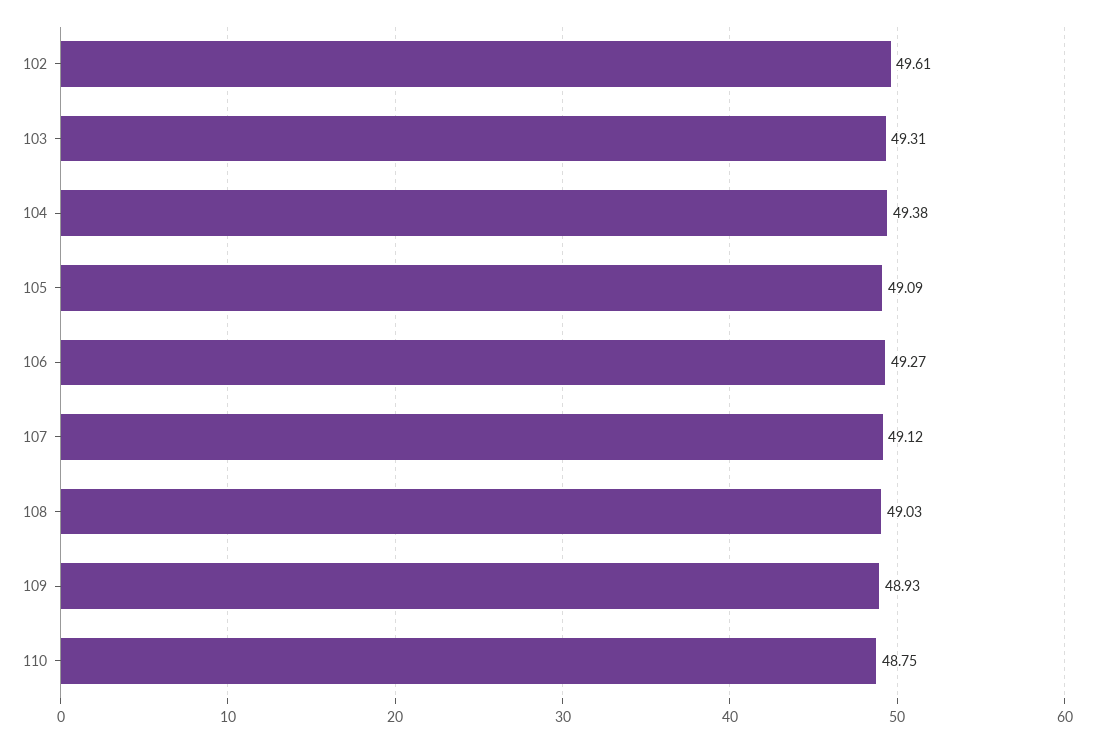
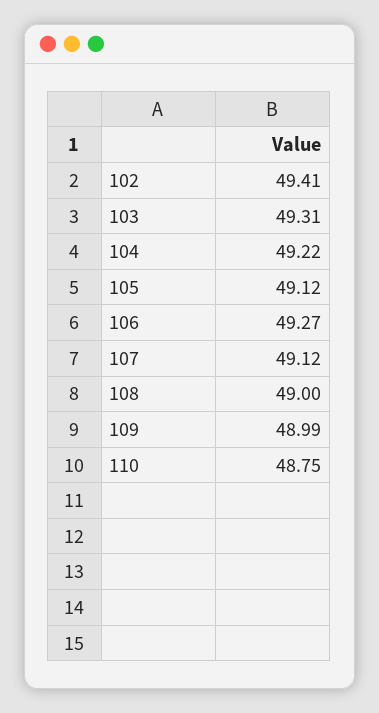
  {
-   "102": 49.61,
+   "102": 49.41,
    "103": 49.31,
-   "104": 49.38,
+   "104": 49.22,
-   "105": 49.09,
+   "105": 49.12,
    "106": 49.27,
    "107": 49.12,
-   "108": 49.03,
+   "108": 49,
-   "109": 48.93,
+   "109": 48.99,
    "110": 48.75
  }

